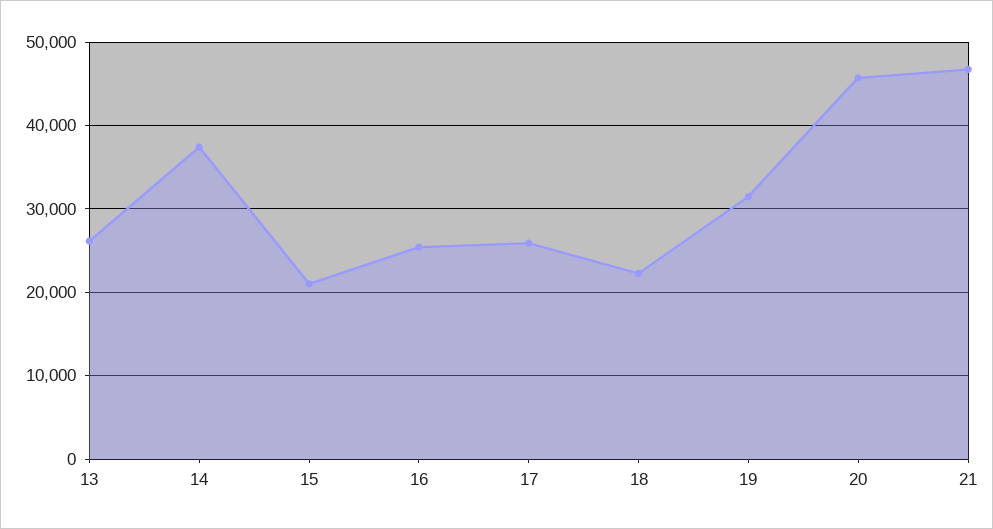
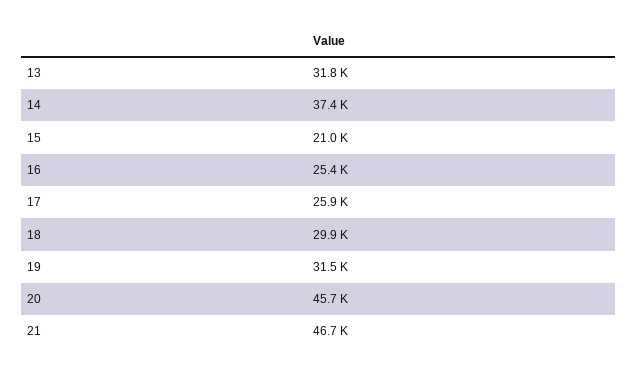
  {
-   "13": 26000,
+   "13": 31800,
    "14": 37400,
    "15": 21000,
    "16": 25400,
    "17": 25900,
-   "18": 22000,
+   "18": 29900,
    "19": 31500,
    "20": 45700,
    "21": 46700
  }

